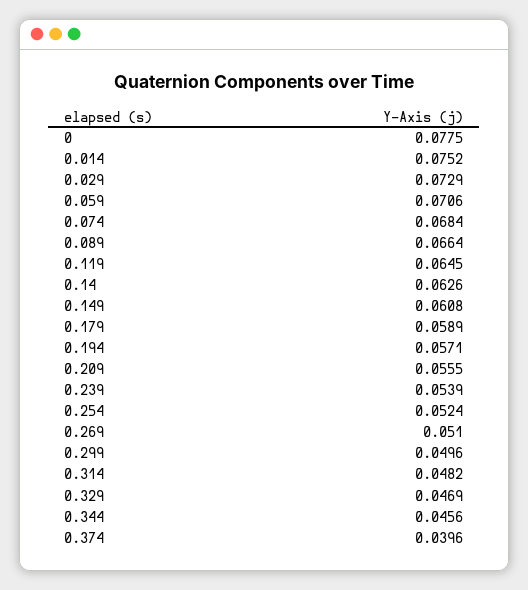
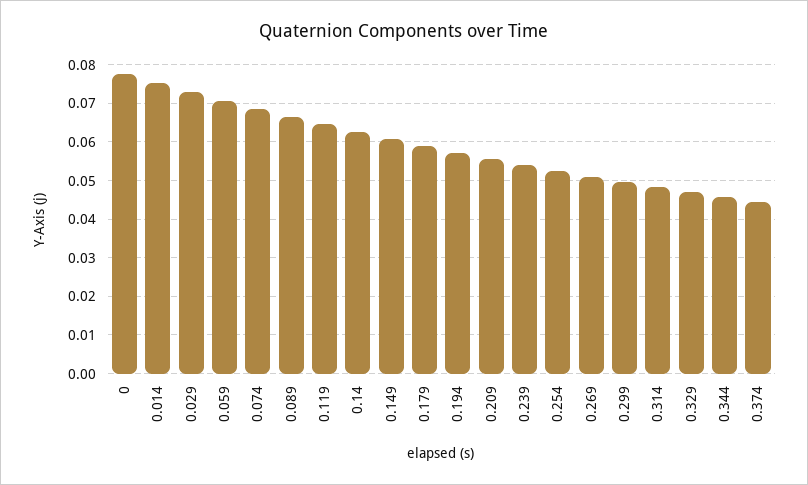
  {
    "0": 0.0775,
    "0.014": 0.0752,
    "0.029": 0.0729,
    "0.059": 0.0706,
    "0.074": 0.0684,
    "0.089": 0.0664,
    "0.119": 0.0645,
    "0.14": 0.0626,
    "0.149": 0.0608,
    "0.179": 0.0589,
    "0.194": 0.0571,
    "0.209": 0.0555,
    "0.239": 0.0539,
    "0.254": 0.0524,
    "0.269": 0.051,
    "0.299": 0.0496,
    "0.314": 0.0482,
    "0.329": 0.0469,
    "0.344": 0.0456,
-   "0.374": 0.0396
+   "0.374": 0.044
  }

